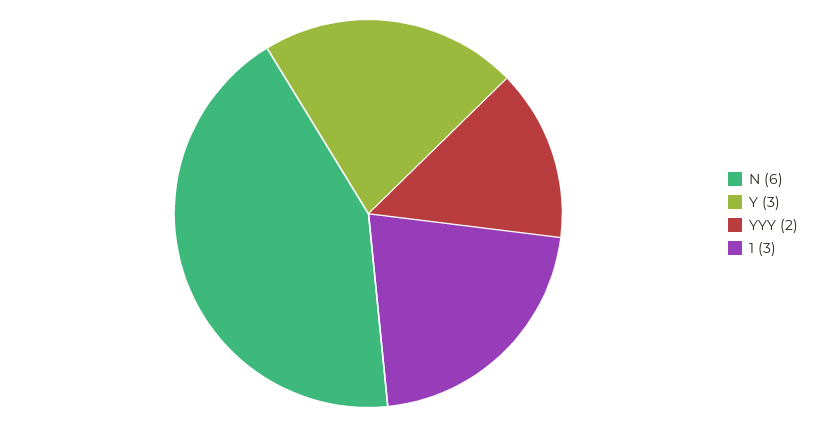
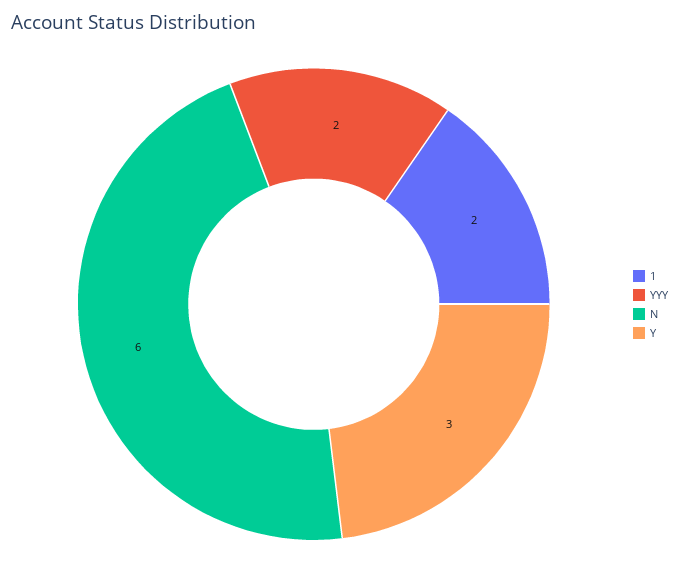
  {
    "N": 6,
    "Y": 3,
    "YYY": 2,
-   "1": 3
+   "1": 2
  }

